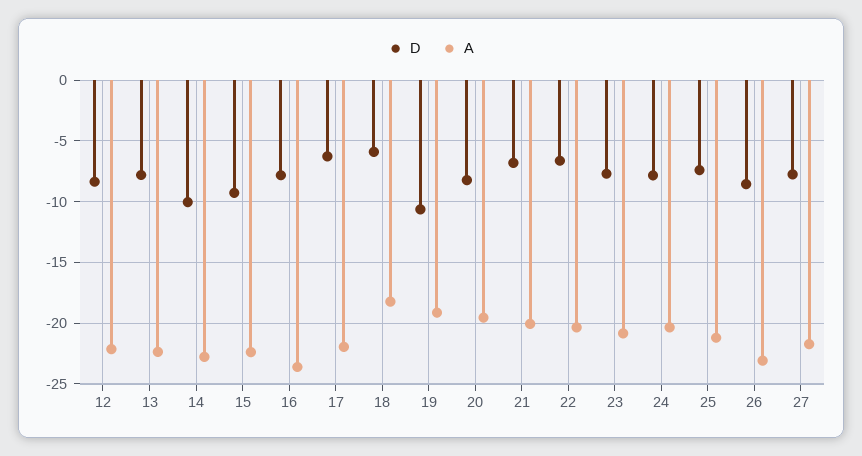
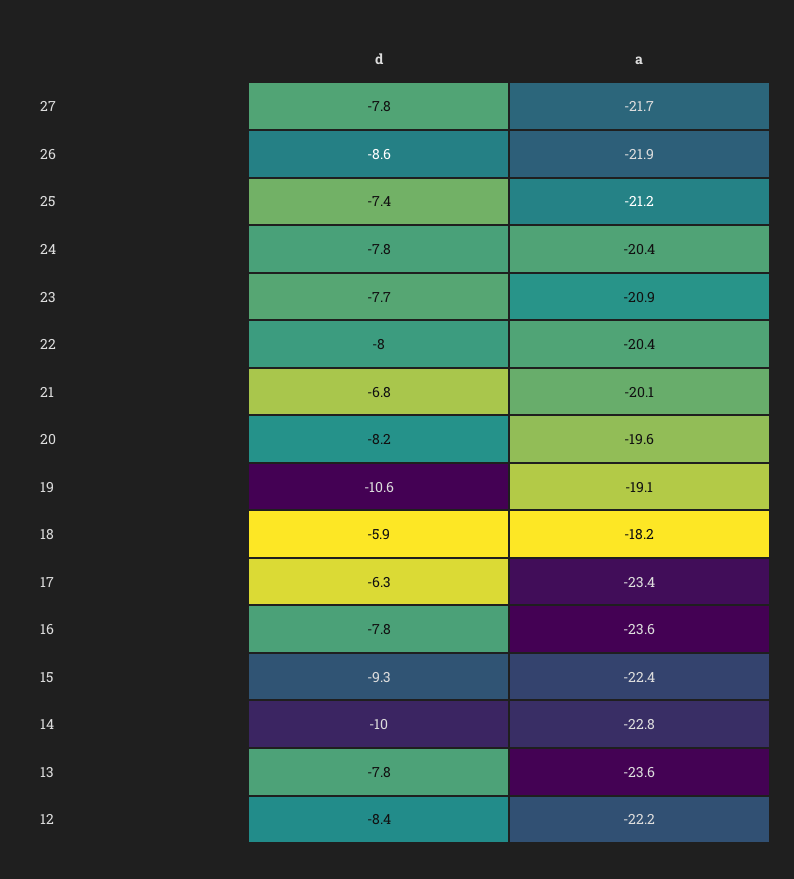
  {
    "D": {
      "12": -8.4,
      "13": -7.8,
      "14": -10,
      "15": -9.3,
      "16": -7.8,
      "17": -6.3,
      "18": -5.9,
      "19": -10.6,
      "20": -8.2,
      "21": -6.8,
-     "22": -6.5,
+     "22": -8,
      "23": -7.7,
      "24": -7.8,
      "25": -7.4,
      "26": -8.6,
      "27": -7.8
    },
    "A": {
      "12": -22.2,
-     "13": -22.5,
+     "13": -23.6,
      "14": -22.8,
      "15": -22.4,
      "16": -23.6,
-     "17": -22,
+     "17": -23.4,
      "18": -18.2,
      "19": -19.1,
      "20": -19.6,
      "21": -20.1,
      "22": -20.4,
      "23": -20.9,
      "24": -20.4,
      "25": -21.2,
-     "26": -23,
+     "26": -21.9,
      "27": -21.7
    }
  }

